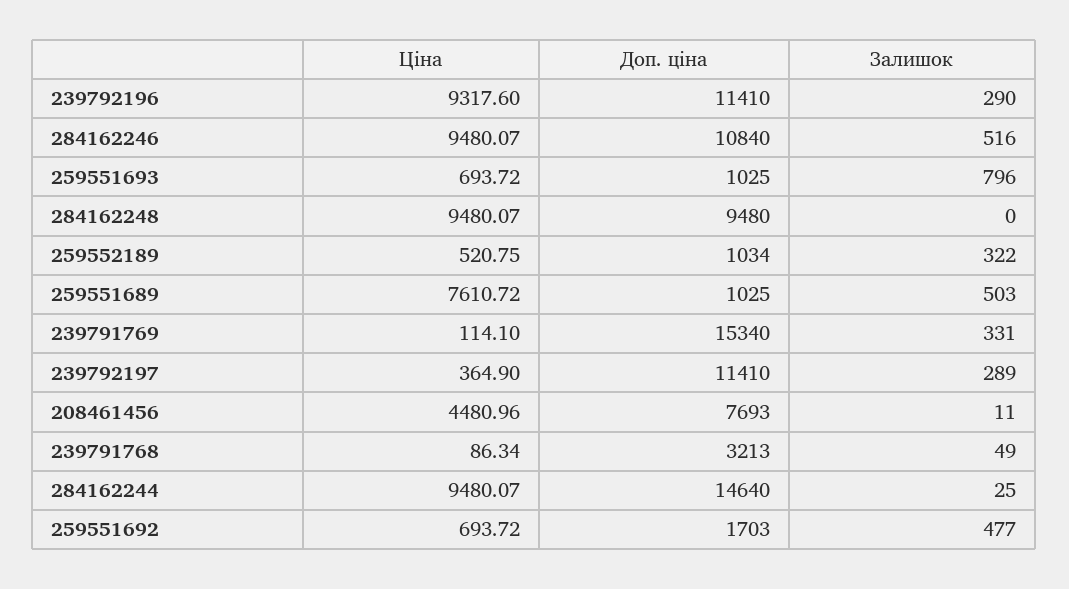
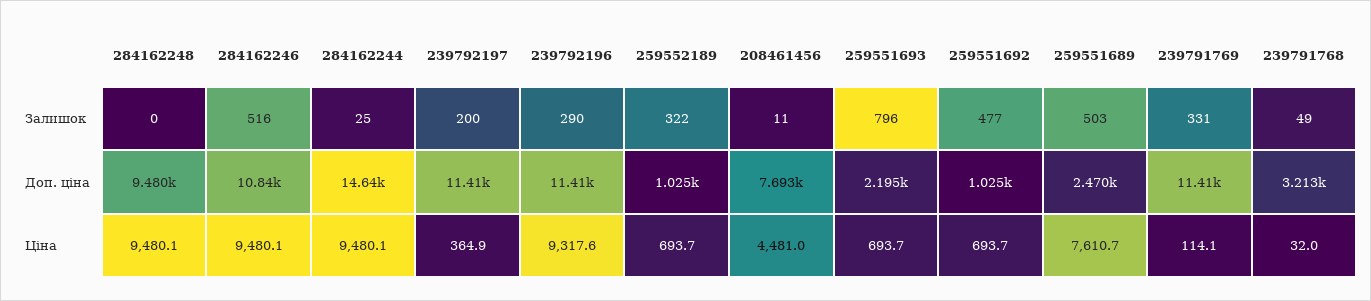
  {
    "Ціна": {
      "239792196": 9317.6,
      "284162246": 9480.07,
      "259551693": 693.72,
      "284162248": 9480.07,
-     "259552189": 520.75,
+     "259552189": 693.7,
      "259551689": 7610.72,
      "239791769": 114.1,
      "239792197": 364.9,
      "208461456": 4480.96,
-     "239791768": 86.34,
+     "239791768": 32,
      "284162244": 9480.07,
      "259551692": 693.72
    },
    "Доп. ціна": {
      "239792196": 11410,
      "284162246": 10840,
-     "259551693": 1025,
+     "259551693": 2195,
      "284162248": 9480,
-     "259552189": 1034,
+     "259552189": 1025,
-     "259551689": 1025,
+     "259551689": 2470,
-     "239791769": 15340,
+     "239791769": 11410,
      "239792197": 11410,
      "208461456": 7693,
      "239791768": 3213,
      "284162244": 14640,
-     "259551692": 1703
+     "259551692": 1025
    },
    "Залишок": {
      "239792196": 290,
      "284162246": 516,
      "259551693": 796,
      "284162248": 0,
      "259552189": 322,
      "259551689": 503,
      "239791769": 331,
-     "239792197": 289,
+     "239792197": 200,
      "208461456": 11,
      "239791768": 49,
      "284162244": 25,
      "259551692": 477
    }
  }

